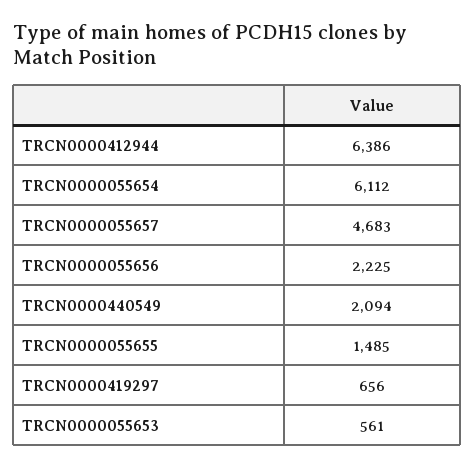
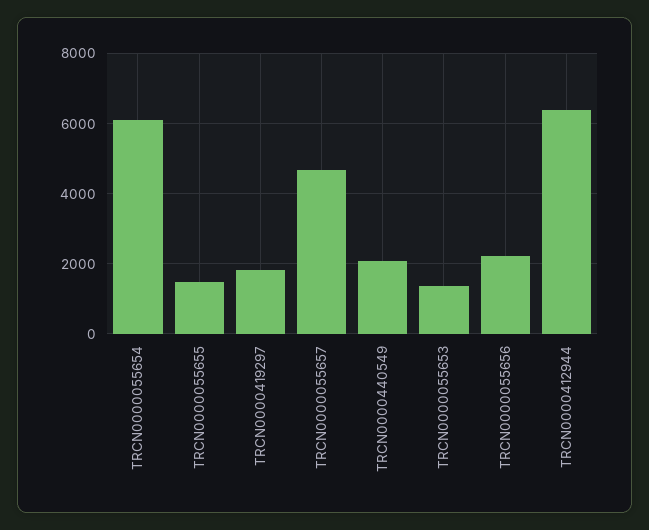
  {
    "TRCN0000412944": 6386,
    "TRCN0000055654": 6112,
    "TRCN0000055657": 4683,
    "TRCN0000055656": 2225,
    "TRCN0000440549": 2094,
    "TRCN0000055655": 1485,
-   "TRCN0000419297": 656,
+   "TRCN0000419297": 1800,
-   "TRCN0000055653": 561
+   "TRCN0000055653": 1400
  }

